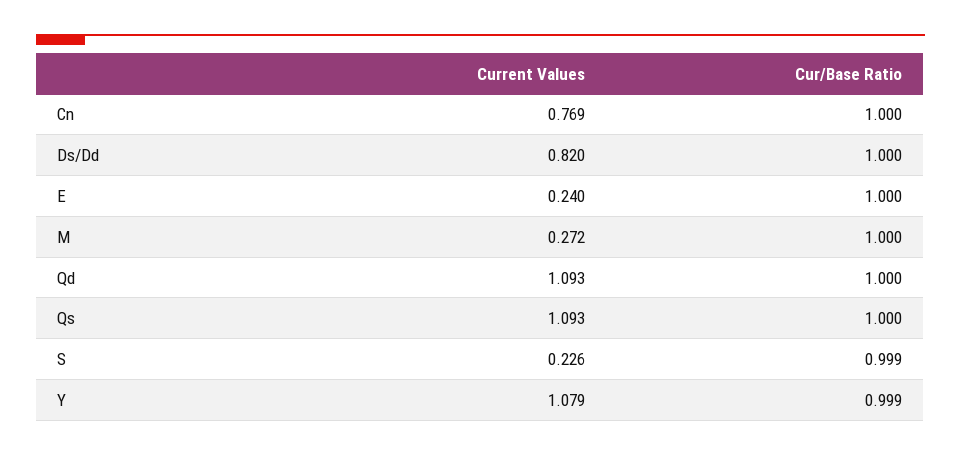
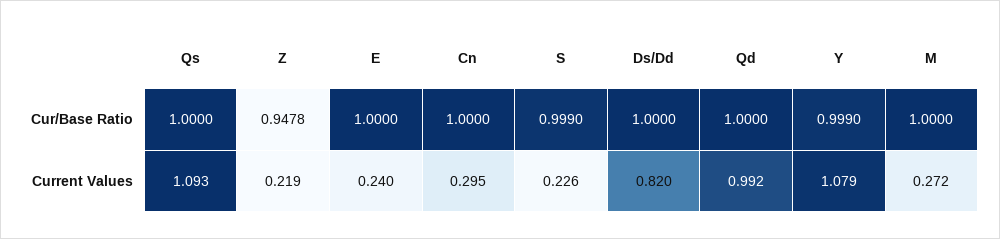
  {
    "Current Values": {
-     "Cn": 0.769,
+     "Cn": 0.295,
      "Ds/Dd": 0.82,
      "E": 0.24,
      "M": 0.272,
-     "Qd": 1.093,
+     "Qd": 0.992,
      "Qs": 1.093,
      "S": 0.226,
-     "Y": 1.079
+     "Y": 1.079,
+     "Z": 0.219
    },
    "Cur/Base Ratio": {
      "Cn": 1,
      "Ds/Dd": 1,
      "E": 1,
      "M": 1,
      "Qd": 1,
      "Qs": 1,
      "S": 0.999,
-     "Y": 0.999
+     "Y": 0.999,
+     "Z": 0.9478
    }
  }

